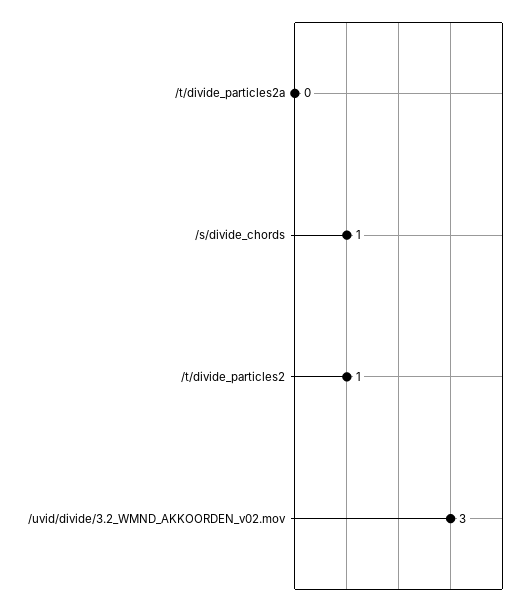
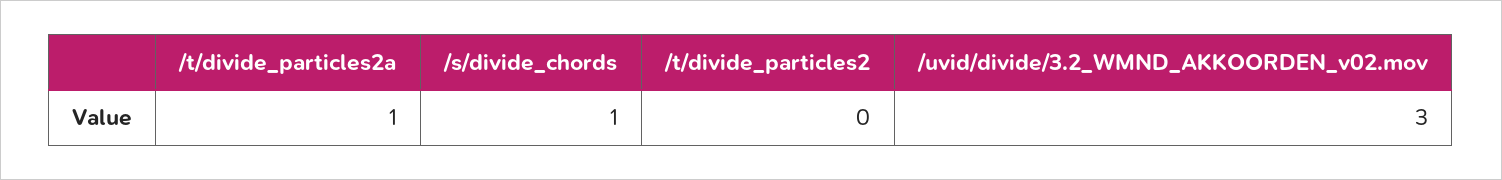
  {
-   "/t/divide_particles2a": 0,
+   "/t/divide_particles2a": 1,
    "/s/divide_chords": 1,
-   "/t/divide_particles2": 1,
+   "/t/divide_particles2": 0,
    "/uvid/divide/3.2_WMND_AKKOORDEN_v02.mov": 3
  }

